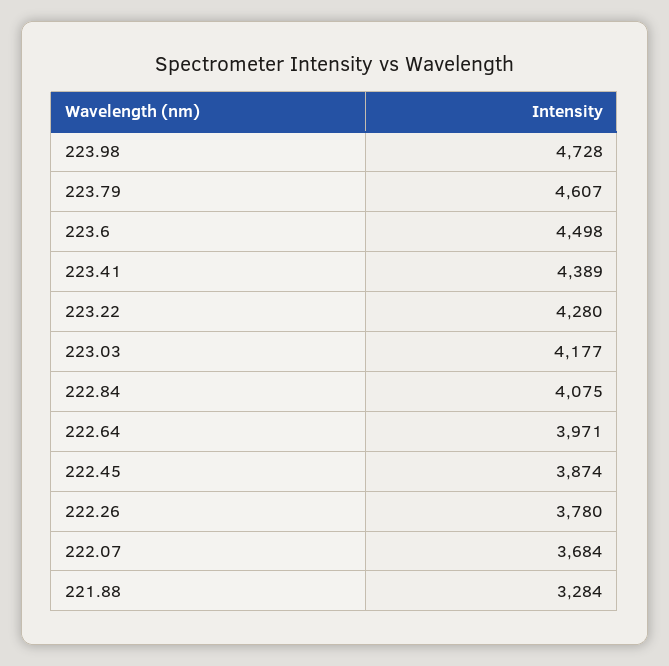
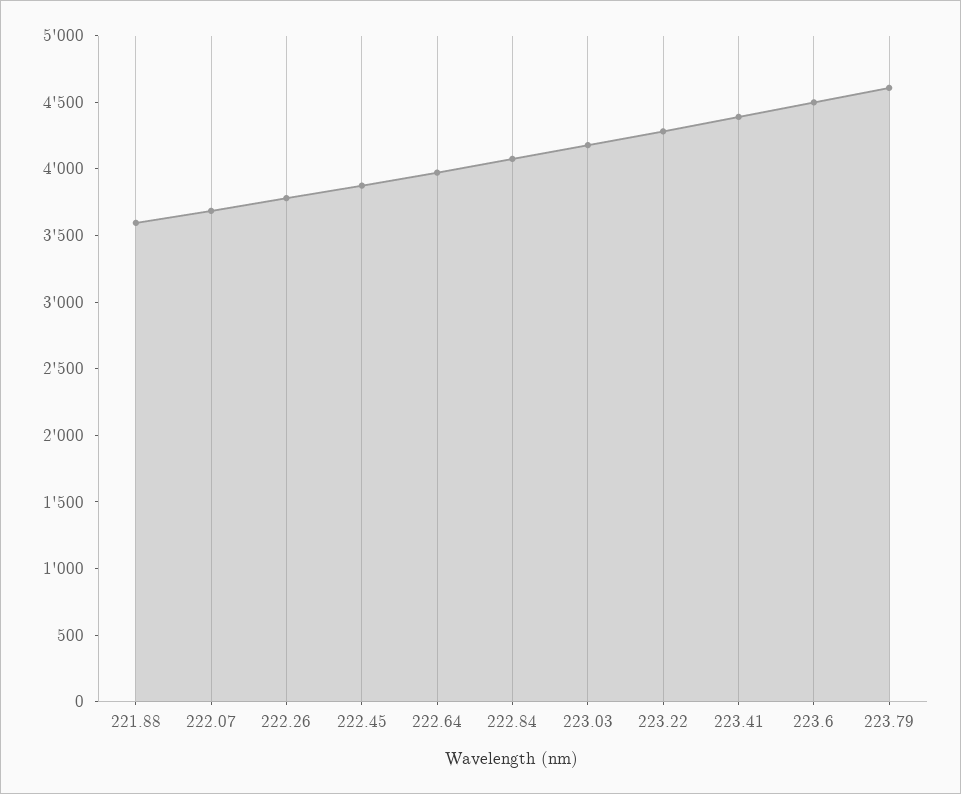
  {
-   "223.98": 4728,
    "223.79": 4607,
    "223.6": 4498,
    "223.41": 4389,
    "223.22": 4280,
    "223.03": 4177,
    "222.84": 4075,
    "222.64": 3971,
    "222.45": 3874,
    "222.26": 3780,
    "222.07": 3684,
-   "221.88": 3284
+   "221.88": 3600
  }

